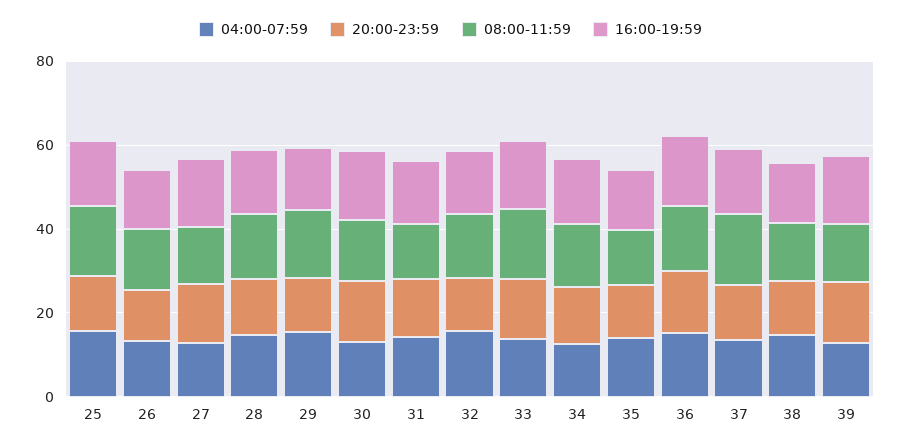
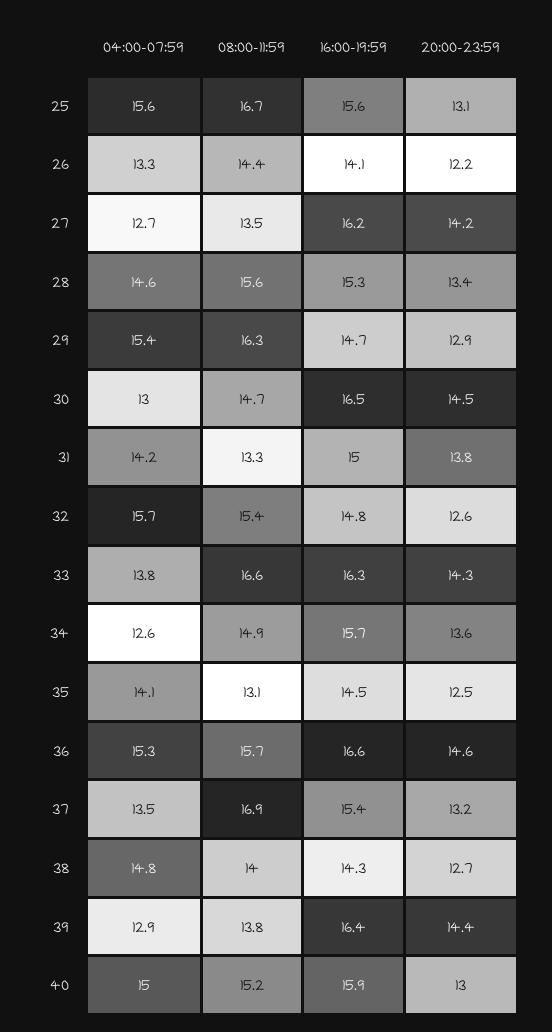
  {
    "04:00-07:59": {
      "25": 15.6,
      "26": 13.3,
      "27": 12.7,
      "28": 14.6,
      "29": 15.4,
      "30": 13,
      "31": 14.2,
      "32": 15.7,
      "33": 13.8,
      "34": 12.6,
      "35": 14.1,
      "36": 15.3,
      "37": 13.5,
      "38": 14.8,
-     "39": 12.9
+     "39": 12.9,
+     "40": 15
    },
    "20:00-23:59": {
      "25": 13.1,
      "26": 12.2,
      "27": 14.2,
      "28": 13.4,
      "29": 12.9,
      "30": 14.5,
      "31": 13.8,
      "32": 12.6,
      "33": 14.3,
      "34": 13.6,
      "35": 12.5,
      "36": 14.6,
      "37": 13.2,
      "38": 12.7,
-     "39": 14.4
+     "39": 14.4,
+     "40": 13
    },
    "08:00-11:59": {
      "25": 16.7,
      "26": 14.4,
      "27": 13.5,
      "28": 15.6,
      "29": 16.3,
      "30": 14.7,
      "31": 13.3,
      "32": 15.4,
      "33": 16.6,
      "34": 14.9,
      "35": 13.1,
      "36": 15.7,
      "37": 16.9,
      "38": 14,
-     "39": 13.8
+     "39": 13.8,
+     "40": 15.2
    },
    "16:00-19:59": {
      "25": 15.6,
      "26": 14.1,
      "27": 16.2,
      "28": 15.3,
      "29": 14.7,
      "30": 16.5,
      "31": 15,
      "32": 14.8,
      "33": 16.3,
      "34": 15.7,
      "35": 14.5,
      "36": 16.6,
      "37": 15.4,
      "38": 14.3,
-     "39": 16.4
+     "39": 16.4,
+     "40": 15.9
    }
  }

